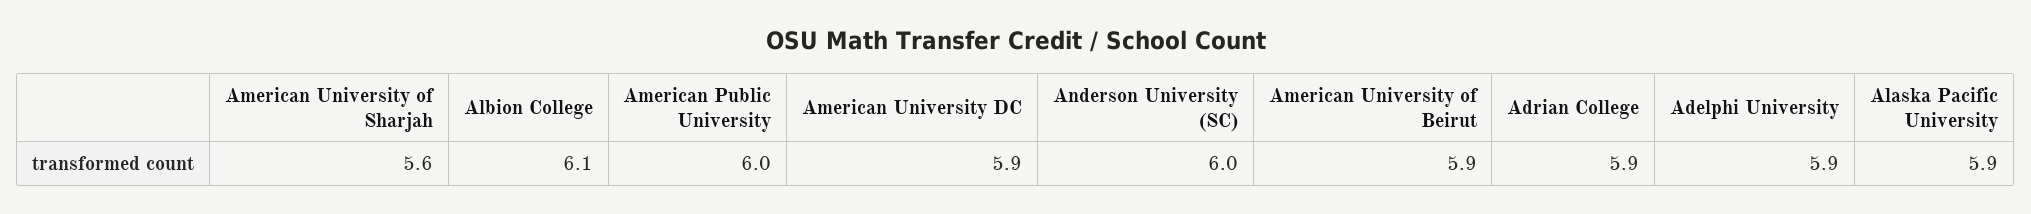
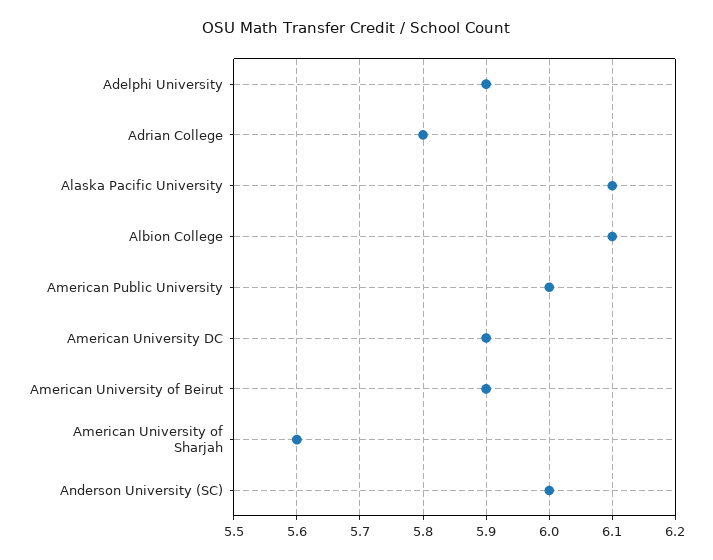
  {
    "American University of Sharjah": 5.6,
    "Albion College": 6.1,
    "American Public University": 6,
    "American University DC": 5.9,
    "Anderson University (SC)": 6,
    "American University of Beirut": 5.9,
-   "Adrian College": 5.9,
+   "Adrian College": 5.8,
    "Adelphi University": 5.9,
-   "Alaska Pacific University": 5.9
+   "Alaska Pacific University": 6.1
  }

